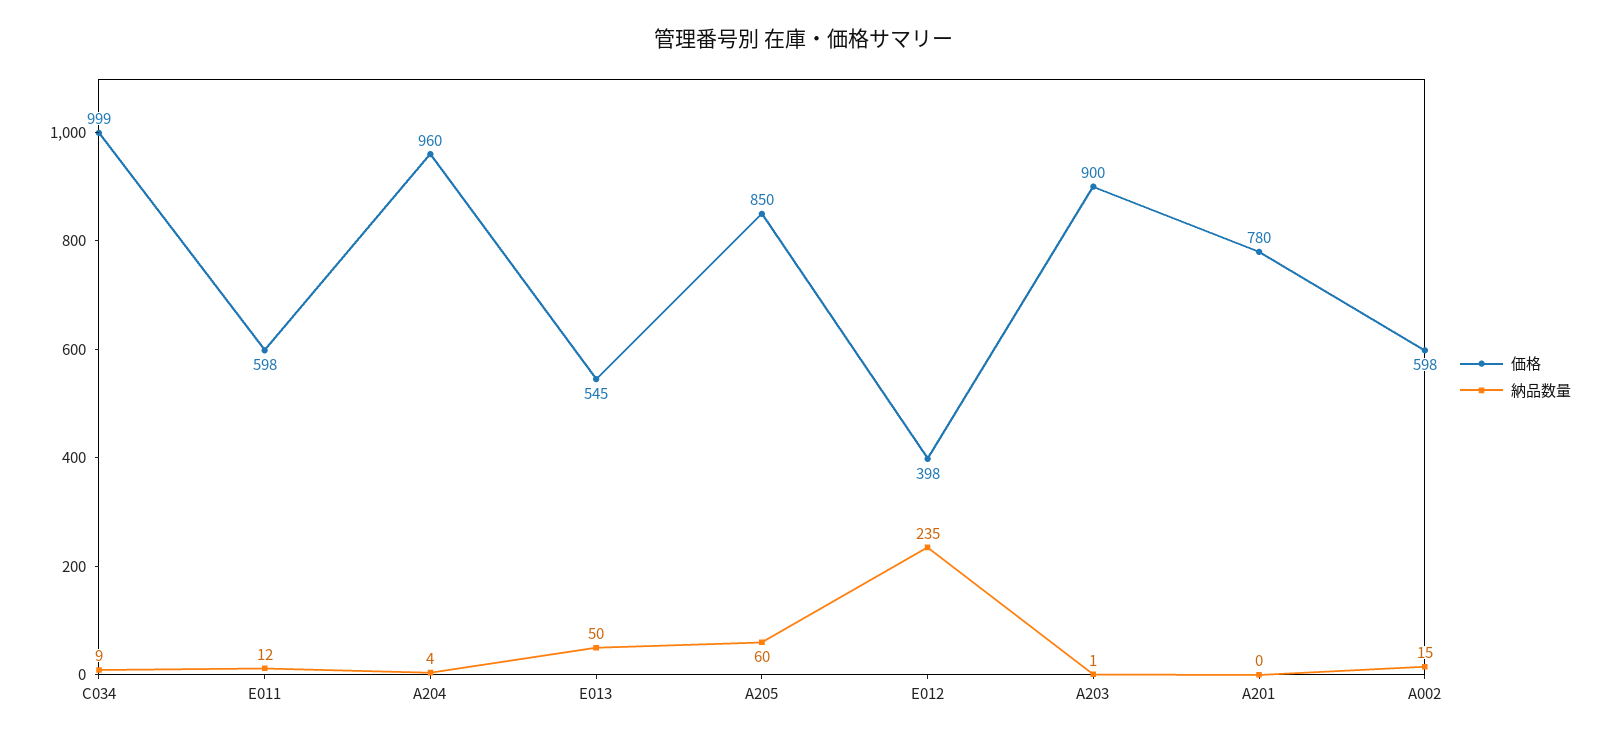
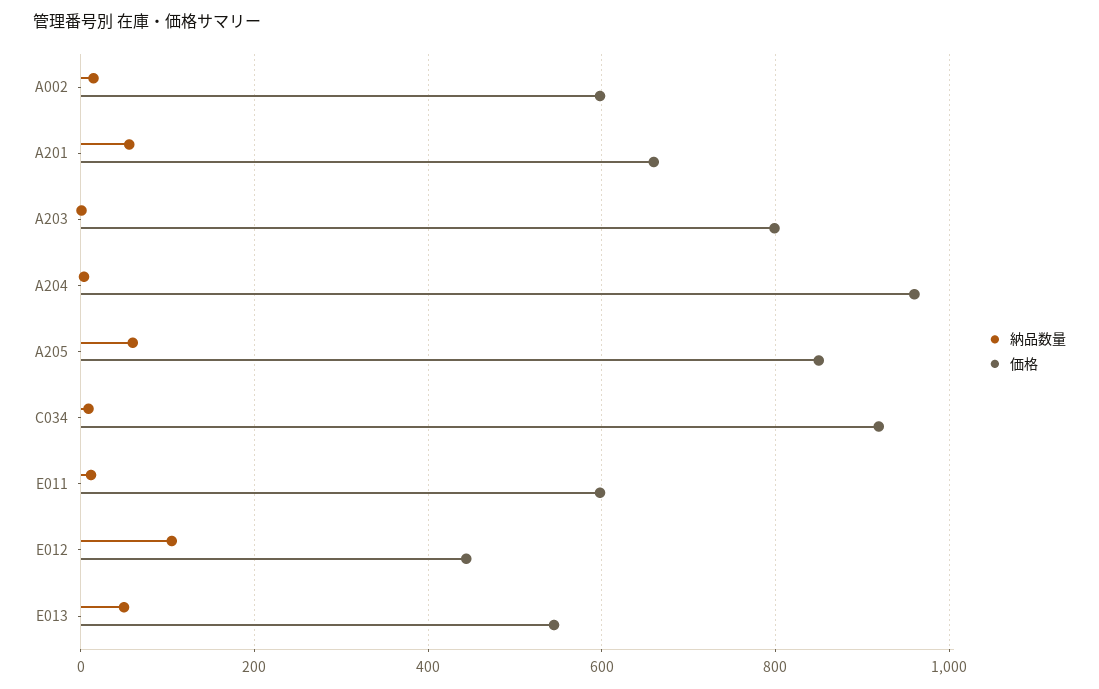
  {
    "価格": {
-     "C034": 999,
+     "C034": 920,
      "E011": 598,
      "A204": 960,
      "E013": 545,
      "A205": 850,
-     "E012": 398,
+     "E012": 440,
-     "A203": 900,
+     "A203": 800,
-     "A201": 780,
+     "A201": 660,
      "A002": 598
    },
    "納品数量": {
      "C034": 9,
      "E011": 12,
      "A204": 4,
      "E013": 50,
      "A205": 60,
-     "E012": 235,
+     "E012": 100,
      "A203": 1,
-     "A201": 0,
+     "A201": 60,
      "A002": 15
    }
  }

